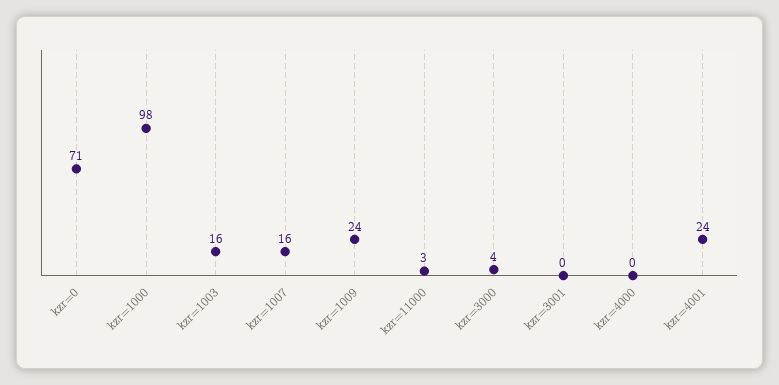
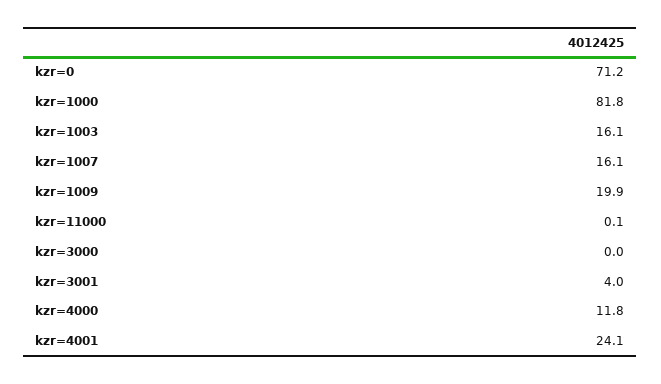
  {
    "kzr=0": 71.2,
-   "kzr=1000": 98,
+   "kzr=1000": 81.8,
    "kzr=1003": 16.1,
    "kzr=1007": 16.1,
-   "kzr=1009": 24,
+   "kzr=1009": 19.9,
-   "kzr=11000": 3,
+   "kzr=11000": 0.1,
-   "kzr=3000": 4,
+   "kzr=3000": 0,
-   "kzr=3001": 0,
+   "kzr=3001": 4,
-   "kzr=4000": 0,
+   "kzr=4000": 11.8,
    "kzr=4001": 24.1
  }

